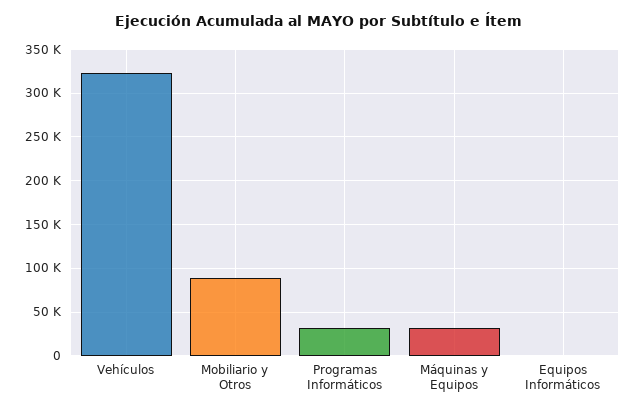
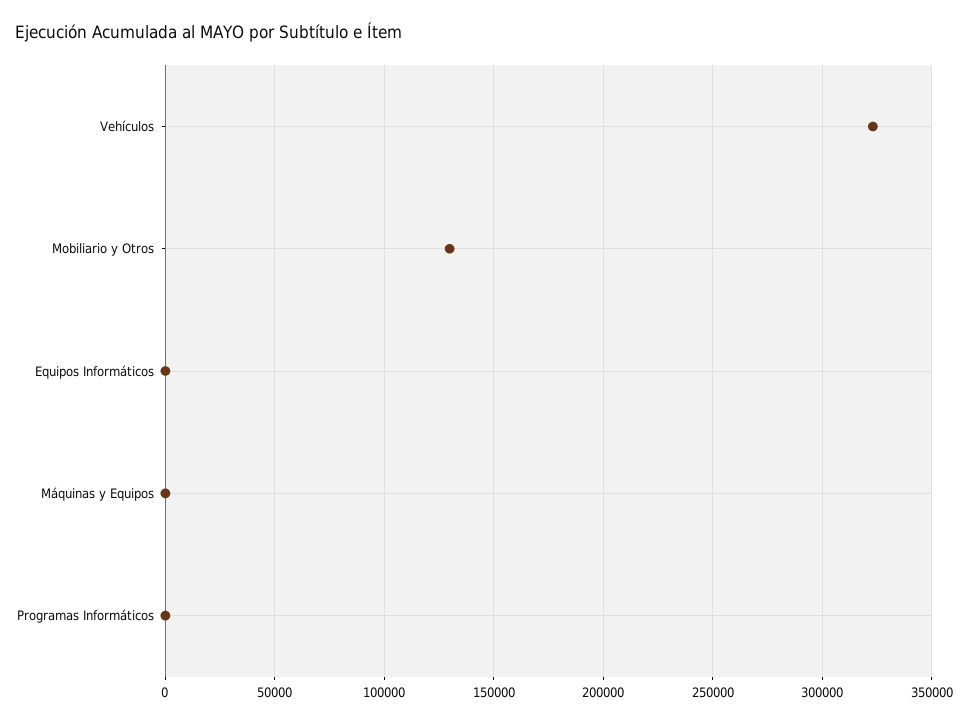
  {
    "Vehículos": 325000,
-   "Mobiliario y Otros": 90000,
+   "Mobiliario y Otros": 130000,
-   "Programas Informáticos": 30000,
+   "Programas Informáticos": 0,
-   "Máquinas y Equipos": 30000,
+   "Máquinas y Equipos": 0,
    "Equipos Informáticos": 0
  }

